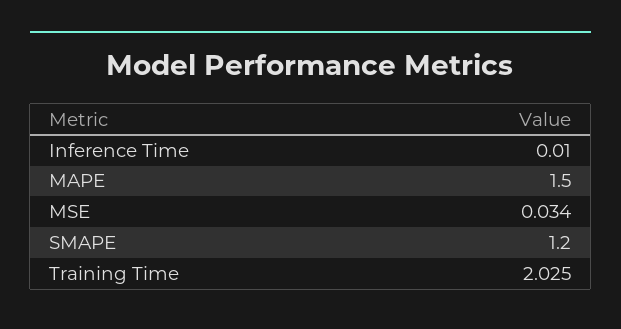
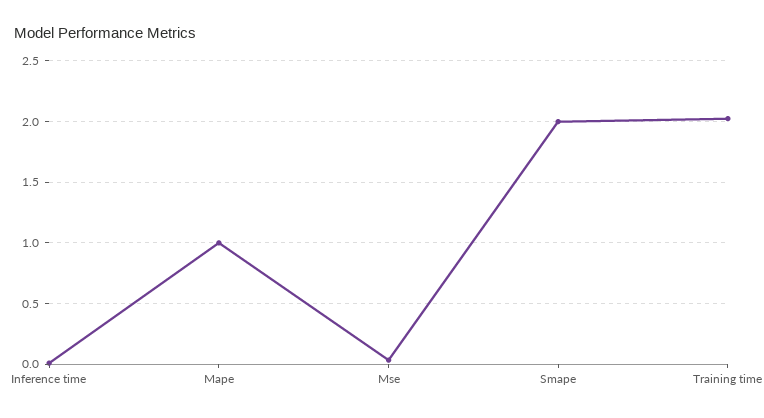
  {
    "Inference Time": 0.01,
-   "MAPE": 1.5,
+   "MAPE": 1,
    "MSE": 0.034,
-   "SMAPE": 1.2,
+   "SMAPE": 2,
    "Training Time": 2.025
  }

